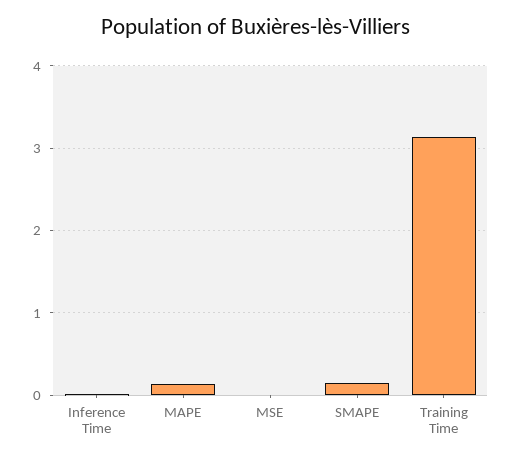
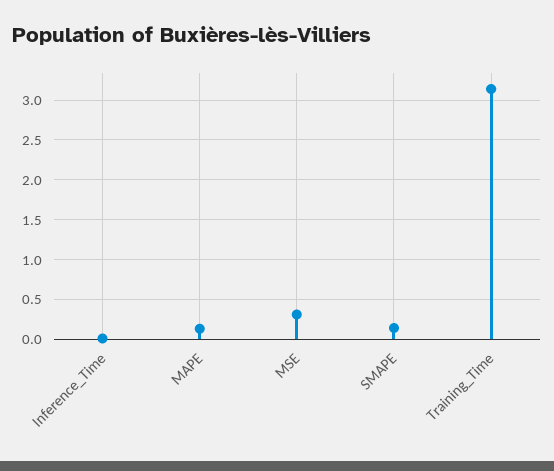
  {
    "Inference Time": 0,
    "MAPE": 0.1,
-   "MSE": 0,
+   "MSE": 0.3,
    "SMAPE": 0.1,
    "Training Time": 3.1
  }

